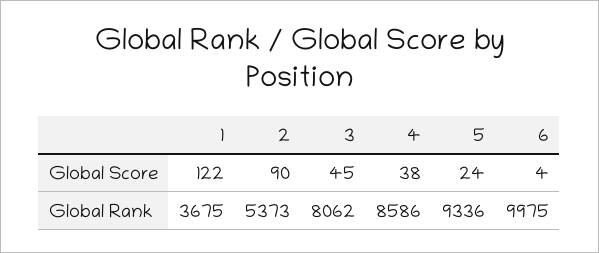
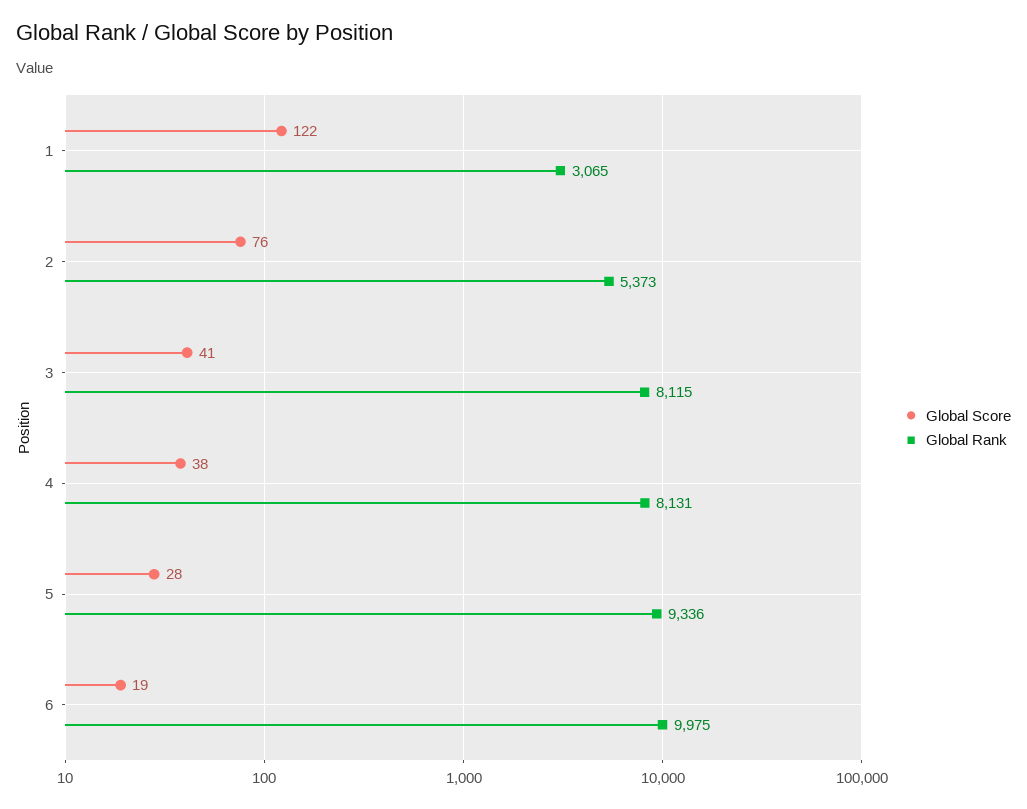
  {
    "Global Score": {
      "1": 122,
-     "2": 90,
+     "2": 76,
-     "3": 45,
+     "3": 41,
      "4": 38,
-     "5": 24,
+     "5": 28,
-     "6": 4
+     "6": 19
    },
    "Global Rank": {
-     "1": 3675,
+     "1": 3065,
      "2": 5373,
-     "3": 8062,
+     "3": 8115,
-     "4": 8586,
+     "4": 8131,
      "5": 9336,
      "6": 9975
    }
  }

